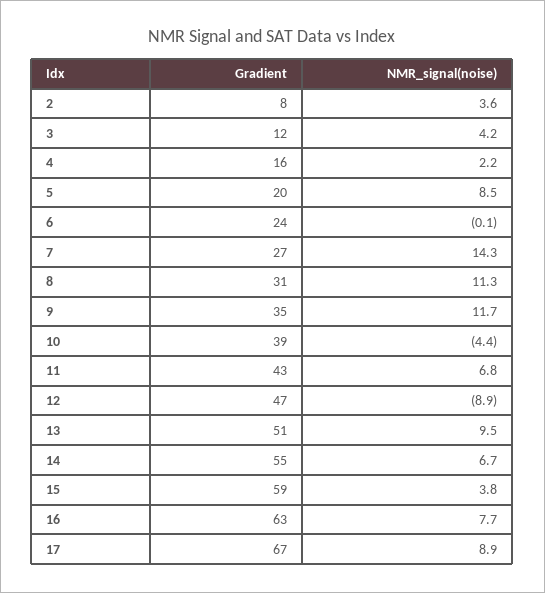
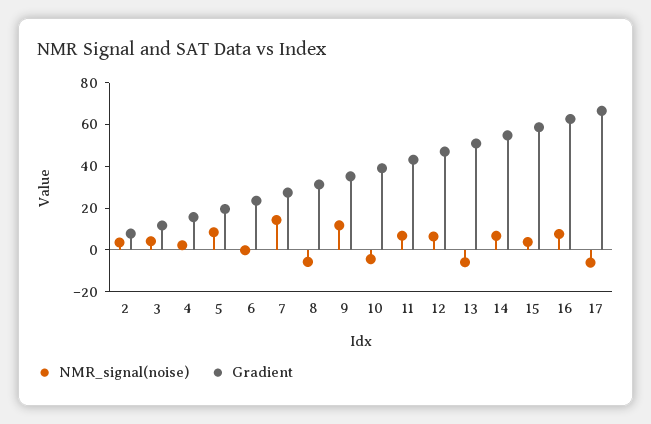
  {
    "Gradient": {
      "2": 8,
      "3": 12,
      "4": 16,
      "5": 20,
      "6": 24,
      "7": 27,
      "8": 31,
      "9": 35,
      "10": 39,
      "11": 43,
      "12": 47,
      "13": 51,
      "14": 55,
      "15": 59,
      "16": 63,
      "17": 67
    },
    "NMR_signal(noise)": {
      "2": 3.6,
      "3": 4.2,
      "4": 2.2,
      "5": 8.5,
      "6": -0.1,
      "7": 14.3,
-     "8": 11.3,
+     "8": -5,
      "9": 11.7,
      "10": -4.4,
      "11": 6.8,
-     "12": -8.9,
+     "12": 5,
-     "13": 9.5,
+     "13": -5,
      "14": 6.7,
      "15": 3.8,
      "16": 7.7,
-     "17": 8.9
+     "17": -5
    }
  }

